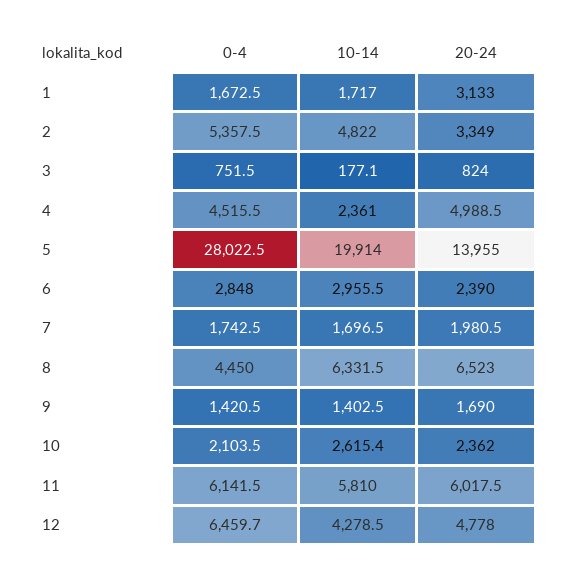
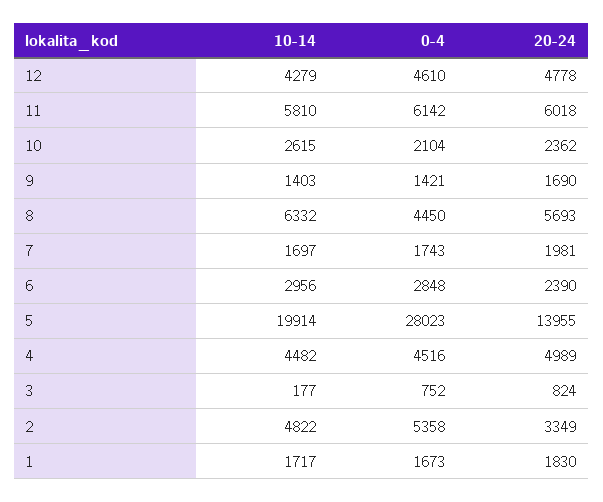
  {
    "0-4": {
      "1": 1672.5,
      "2": 5357.5,
      "3": 751.5,
      "4": 4515.5,
      "5": 28022.5,
      "6": 2848,
      "7": 1742.5,
      "8": 4450,
      "9": 1420.5,
      "10": 2103.5,
      "11": 6141.5,
-     "12": 6459.7
+     "12": 4610
    },
    "10-14": {
      "1": 1717,
      "2": 4822,
      "3": 177.1,
-     "4": 2361,
+     "4": 4482,
      "5": 19914,
      "6": 2955.5,
      "7": 1696.5,
      "8": 6331.5,
      "9": 1402.5,
      "10": 2615.4,
      "11": 5810,
      "12": 4278.5
    },
    "20-24": {
-     "1": 3133,
+     "1": 1830,
      "2": 3349,
      "3": 824,
      "4": 4988.5,
      "5": 13955,
      "6": 2390,
      "7": 1980.5,
-     "8": 6523,
+     "8": 5693,
      "9": 1690,
      "10": 2362,
      "11": 6017.5,
      "12": 4778
    }
  }

